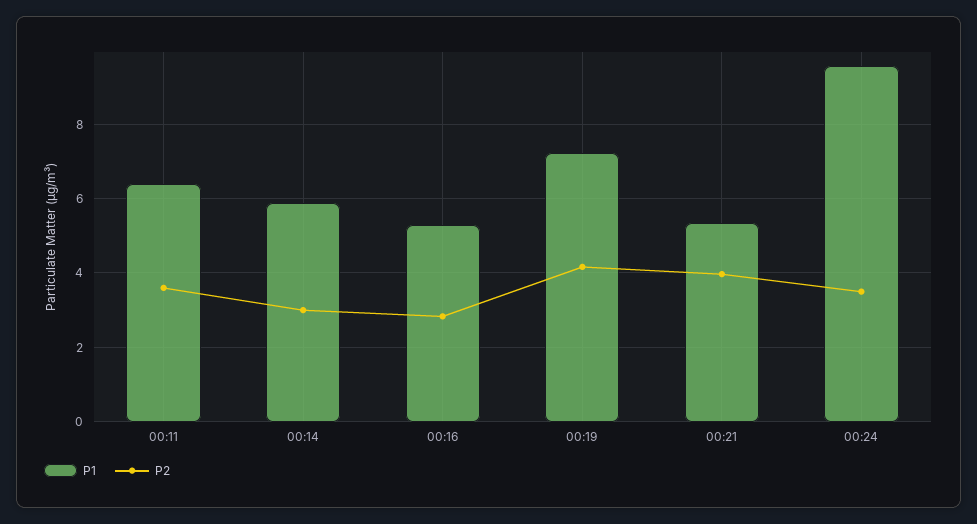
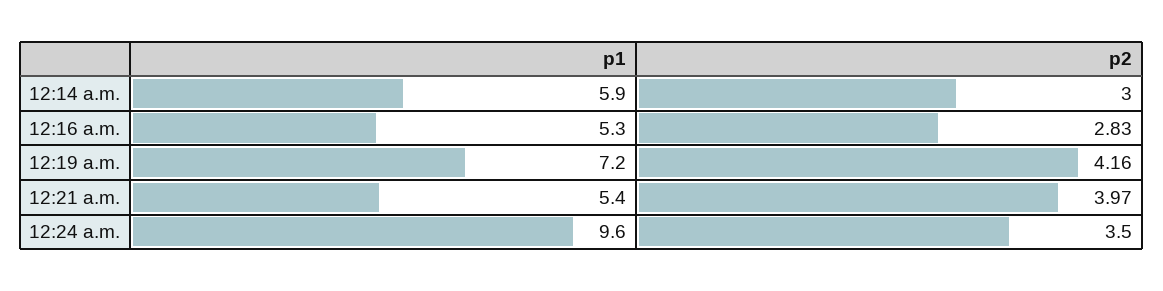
  {
    "P1": {
-     "00:11": 6.4,
      "00:14": 5.9,
      "00:16": 5.3,
      "00:19": 7.2,
      "00:21": 5.4,
      "00:24": 9.6
    },
    "P2": {
-     "00:11": 3.6,
      "00:14": 3,
      "00:16": 2.83,
      "00:19": 4.16,
      "00:21": 3.97,
      "00:24": 3.5
    }
  }

